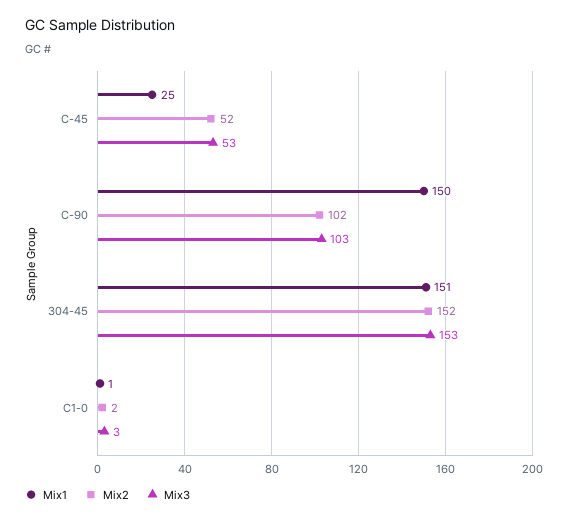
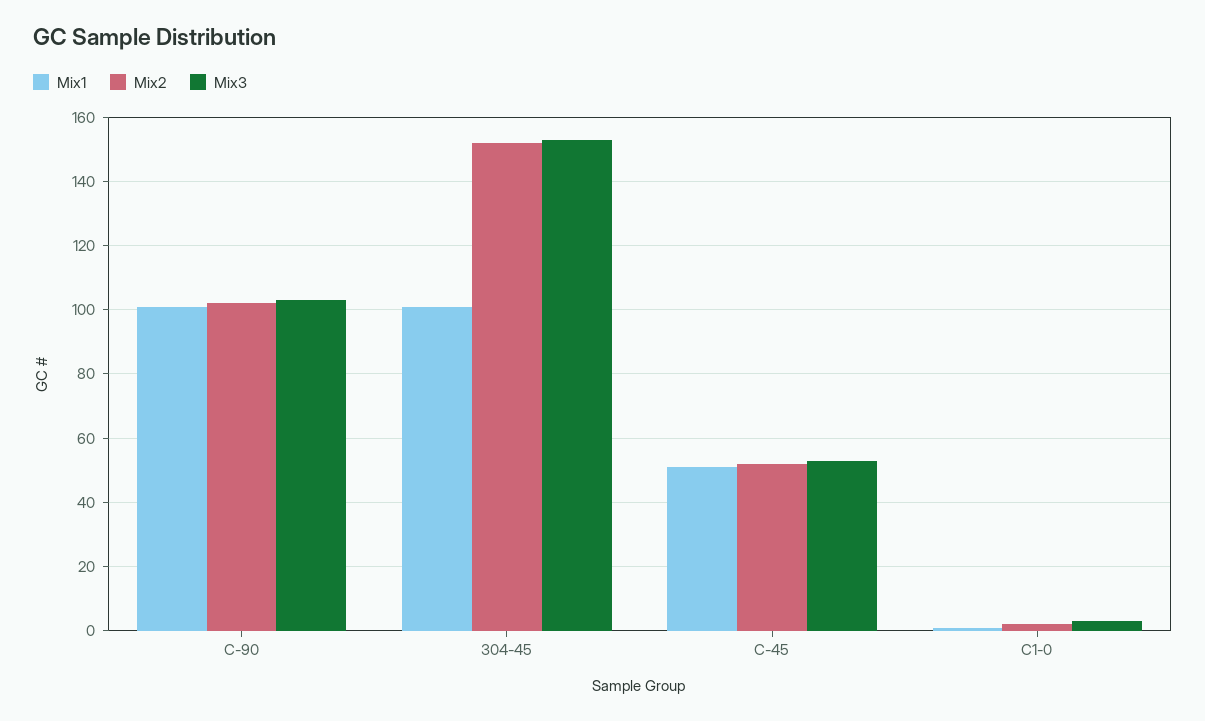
  {
    "Mix1": {
-     "C-45": 25,
+     "C-45": 50,
-     "C-90": 150,
+     "C-90": 100,
-     "304-45": 151,
+     "304-45": 100,
      "C1-0": 1
    },
    "Mix2": {
      "C-45": 52,
      "C-90": 102,
      "304-45": 152,
      "C1-0": 2
    },
    "Mix3": {
      "C-45": 53,
      "C-90": 103,
      "304-45": 153,
      "C1-0": 3
    }
  }

